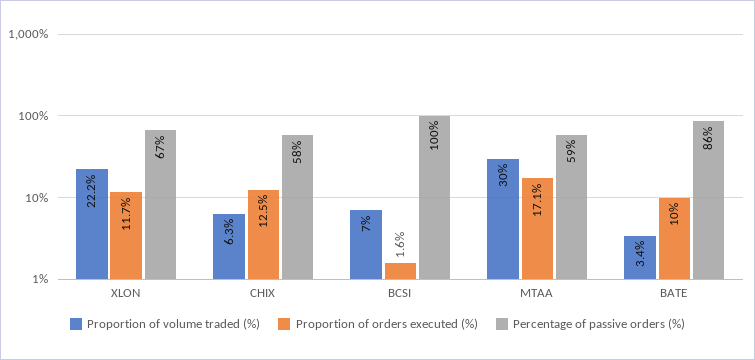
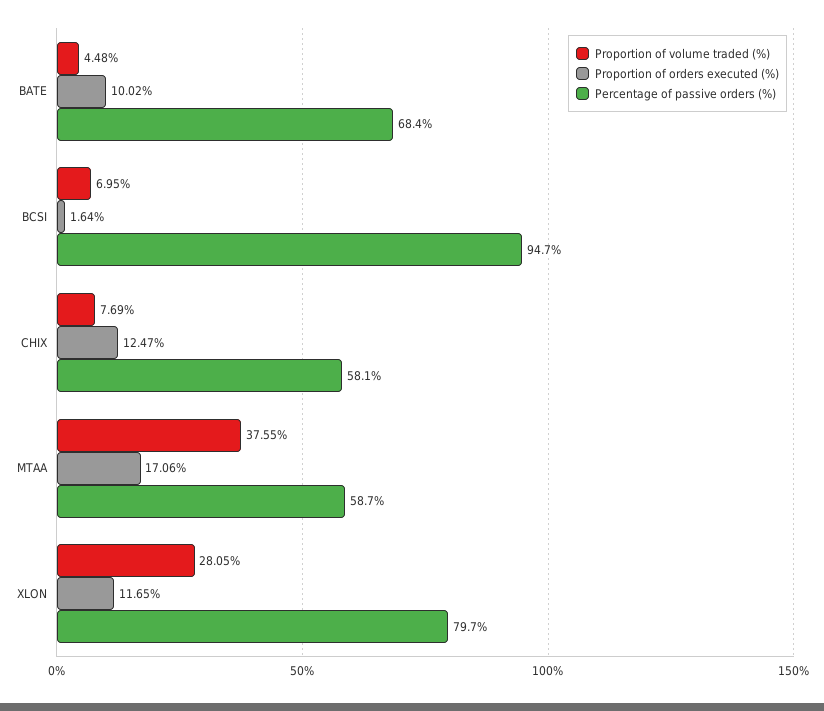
  {
    "Proportion of volume traded (%)": {
-     "XLON": 22.2,
+     "XLON": 28.05,
-     "CHIX": 6.3,
+     "CHIX": 7.69,
      "BCSI": 6.95,
-     "MTAA": 30,
+     "MTAA": 37.55,
-     "BATE": 3.4
+     "BATE": 4.48
    },
    "Proportion of orders executed (%)": {
      "XLON": 11.65,
      "CHIX": 12.47,
      "BCSI": 1.64,
      "MTAA": 17.06,
      "BATE": 10.02
    },
    "Percentage of passive orders (%)": {
-     "XLON": 67,
+     "XLON": 79.7,
      "CHIX": 58.1,
-     "BCSI": 100,
+     "BCSI": 94.7,
      "MTAA": 58.7,
-     "BATE": 86
+     "BATE": 68.4
    }
  }

